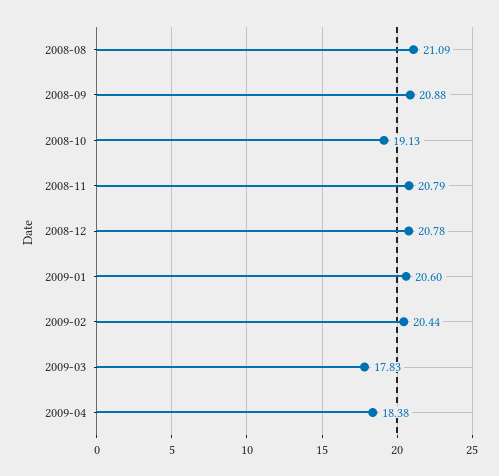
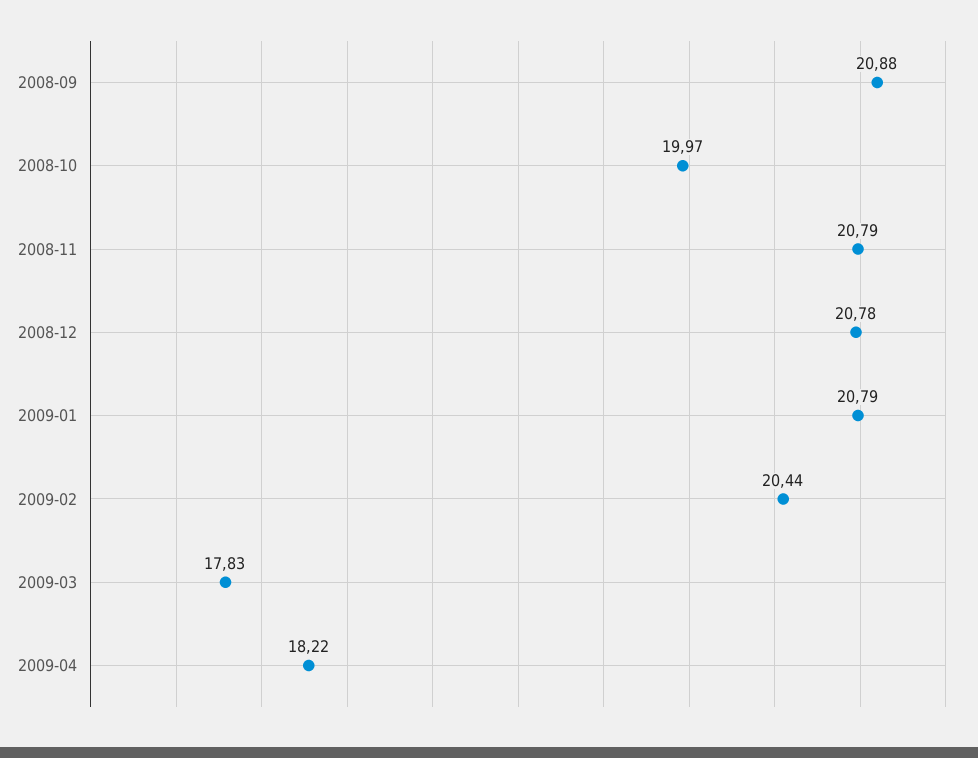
  {
-   "2008-08": 21.09,
    "2008-09": 20.88,
-   "2008-10": 19.13,
+   "2008-10": 19.97,
    "2008-11": 20.79,
    "2008-12": 20.78,
-   "2009-01": 20.6,
+   "2009-01": 20.79,
    "2009-02": 20.44,
    "2009-03": 17.83,
-   "2009-04": 18.38
+   "2009-04": 18.22
  }

